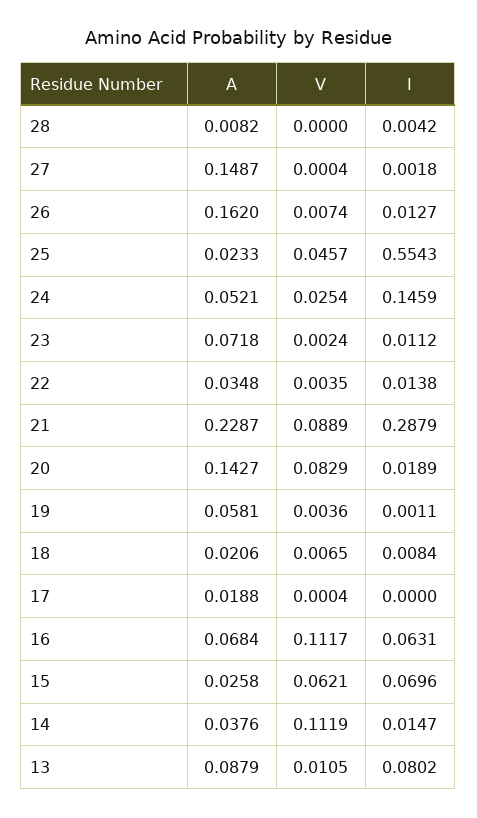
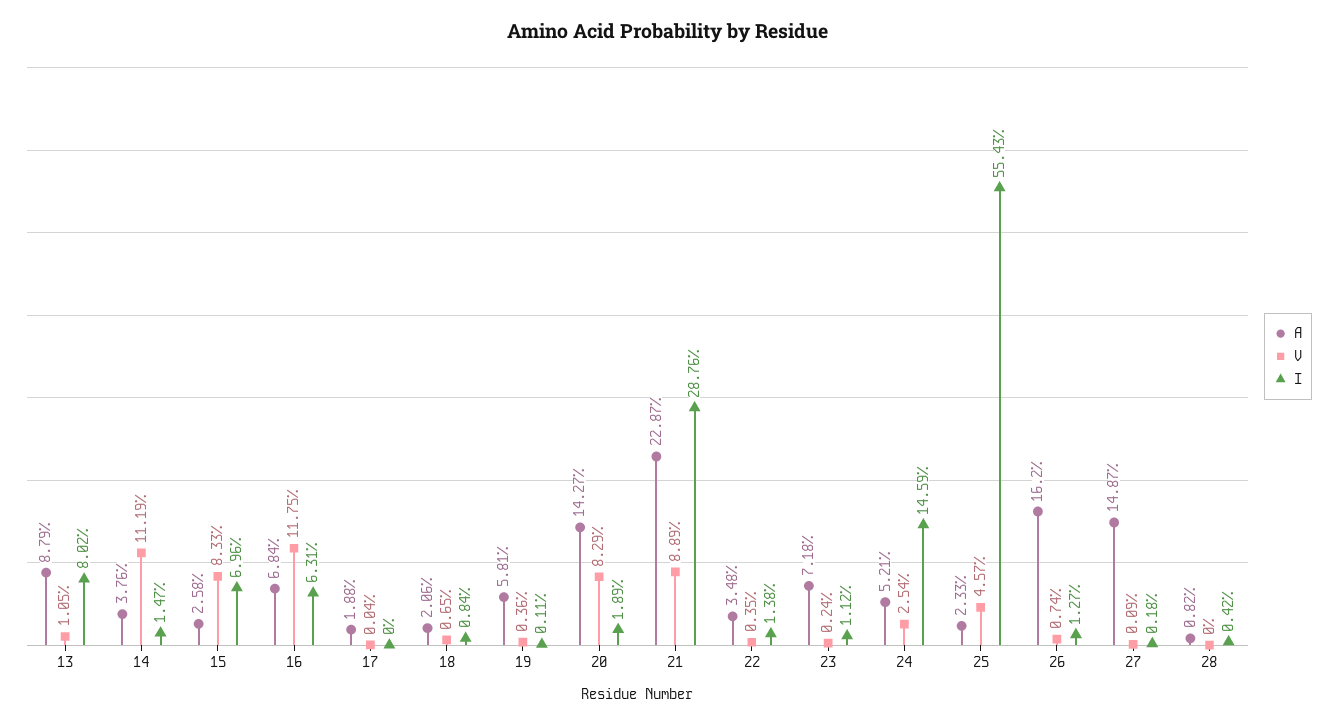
  {
    "A": {
      "28": 0.0082,
      "27": 0.1487,
      "26": 0.162,
      "25": 0.0233,
      "24": 0.0521,
      "23": 0.0718,
      "22": 0.0348,
      "21": 0.2287,
      "20": 0.1427,
      "19": 0.0581,
      "18": 0.0206,
      "17": 0.0188,
      "16": 0.0684,
      "15": 0.0258,
      "14": 0.0376,
      "13": 0.0879
    },
    "V": {
      "28": 0,
-     "27": 0.0004,
+     "27": 0.0009,
      "26": 0.0074,
      "25": 0.0457,
      "24": 0.0254,
      "23": 0.0024,
      "22": 0.0035,
      "21": 0.0889,
      "20": 0.0829,
      "19": 0.0036,
      "18": 0.0065,
      "17": 0.0004,
-     "16": 0.1117,
+     "16": 0.1175,
-     "15": 0.0621,
+     "15": 0.0833,
      "14": 0.1119,
      "13": 0.0105
    },
    "I": {
      "28": 0.0042,
      "27": 0.0018,
      "26": 0.0127,
      "25": 0.5543,
      "24": 0.1459,
      "23": 0.0112,
      "22": 0.0138,
-     "21": 0.2879,
+     "21": 0.2876,
      "20": 0.0189,
      "19": 0.0011,
      "18": 0.0084,
      "17": 0,
      "16": 0.0631,
      "15": 0.0696,
      "14": 0.0147,
      "13": 0.0802
    }
  }

